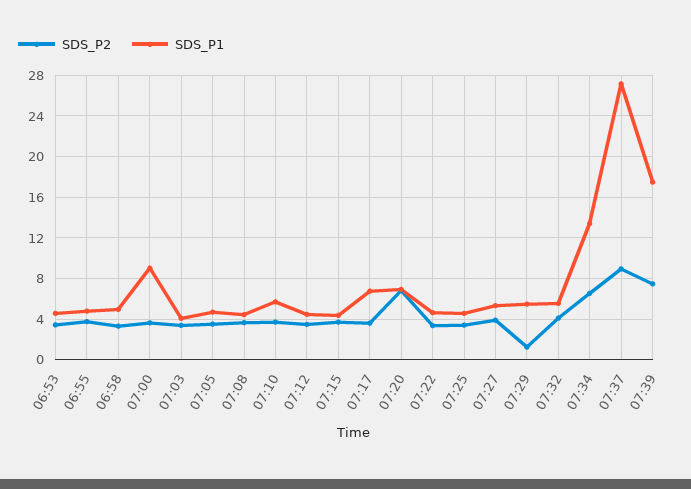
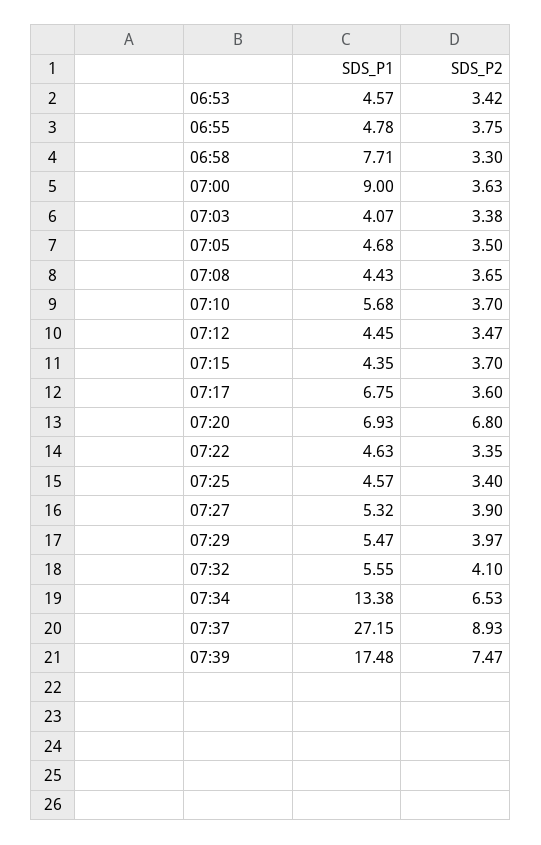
  {
    "SDS_P2": {
      "06:53": 3.42,
      "06:55": 3.75,
      "06:58": 3.3,
      "07:00": 3.63,
      "07:03": 3.38,
      "07:05": 3.5,
      "07:08": 3.65,
      "07:10": 3.7,
      "07:12": 3.47,
      "07:15": 3.7,
      "07:17": 3.6,
      "07:20": 6.8,
      "07:22": 3.35,
      "07:25": 3.4,
      "07:27": 3.9,
-     "07:29": 1,
+     "07:29": 3.97,
      "07:32": 4.1,
      "07:34": 6.53,
      "07:37": 8.93,
      "07:39": 7.47
    },
    "SDS_P1": {
      "06:53": 4.57,
      "06:55": 4.78,
-     "06:58": 5,
+     "06:58": 7.71,
      "07:00": 9,
      "07:03": 4.07,
      "07:05": 4.68,
      "07:08": 4.43,
      "07:10": 5.68,
      "07:12": 4.45,
      "07:15": 4.35,
      "07:17": 6.75,
      "07:20": 6.93,
      "07:22": 4.63,
      "07:25": 4.57,
      "07:27": 5.32,
      "07:29": 5.47,
      "07:32": 5.55,
      "07:34": 13.38,
      "07:37": 27.15,
      "07:39": 17.48
    }
  }

